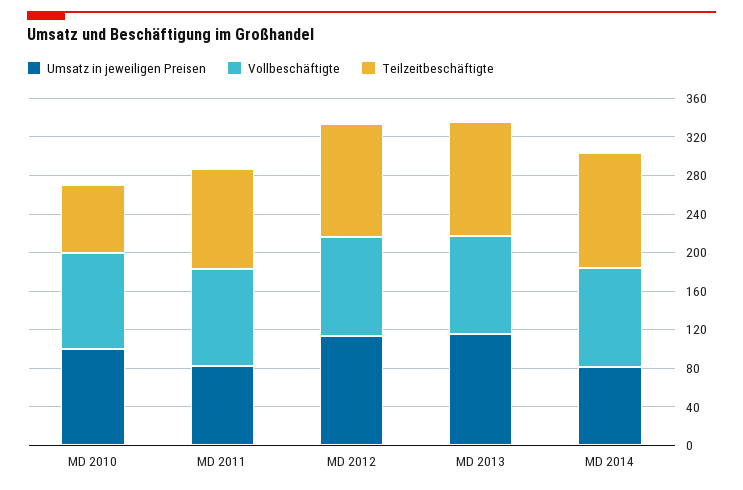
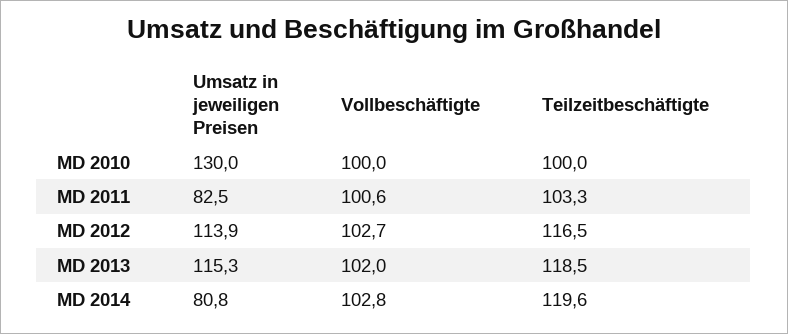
  {
    "Umsatz in jeweiligen Preisen": {
-     "MD 2010": 100,
+     "MD 2010": 130,
      "MD 2011": 82.5,
      "MD 2012": 113.9,
      "MD 2013": 115.3,
      "MD 2014": 80.8
    },
    "Vollbeschäftigte": {
      "MD 2010": 100,
      "MD 2011": 100.6,
      "MD 2012": 102.7,
      "MD 2013": 102,
      "MD 2014": 102.8
    },
    "Teilzeitbeschäftigte": {
-     "MD 2010": 70,
+     "MD 2010": 100,
      "MD 2011": 103.3,
      "MD 2012": 116.5,
      "MD 2013": 118.5,
      "MD 2014": 119.6
    }
  }

